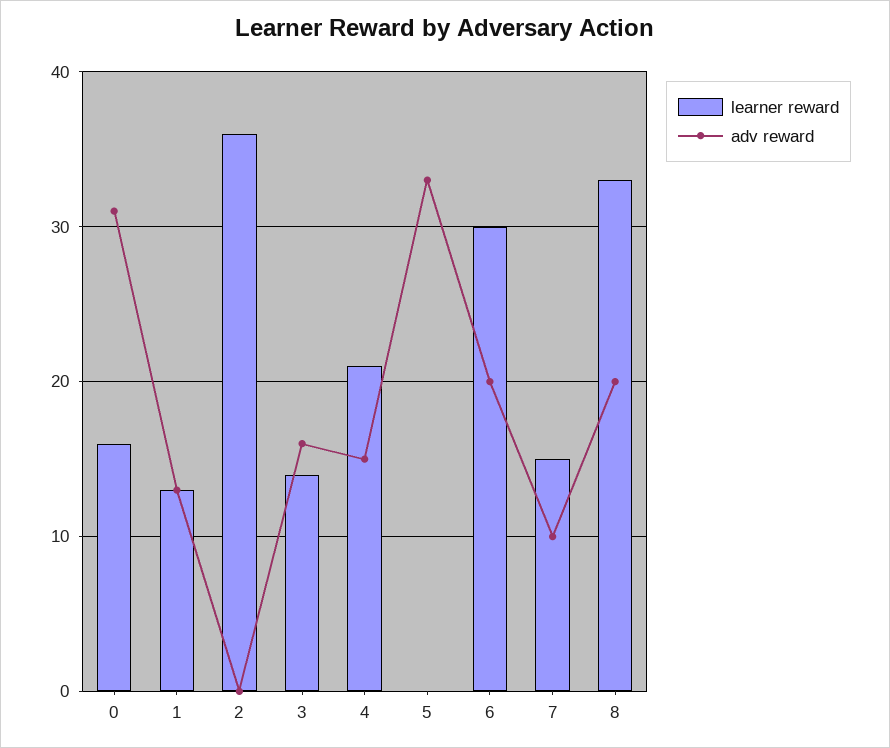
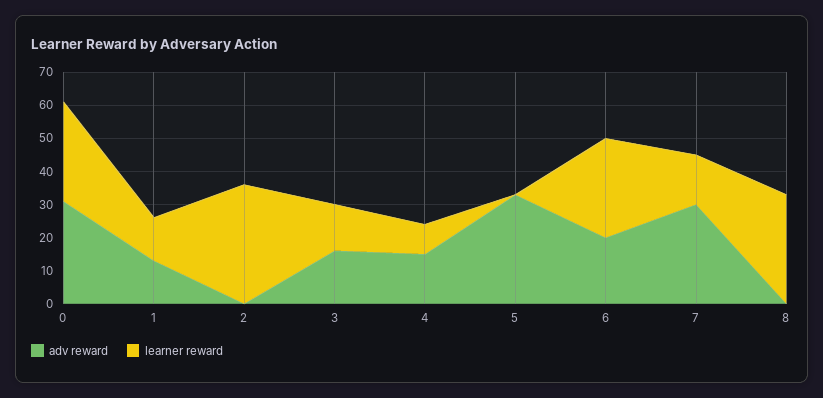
  {
    "learner reward": {
-     "0": 16,
+     "0": 30,
      "1": 13,
      "2": 36,
      "3": 14,
-     "4": 21,
+     "4": 10,
      "5": 0,
      "6": 30,
      "7": 15,
      "8": 33
    },
    "adv reward": {
      "0": 31,
      "1": 13,
      "2": 0,
      "3": 16,
      "4": 15,
      "5": 33,
      "6": 20,
-     "7": 10,
+     "7": 30,
-     "8": 20
+     "8": 0
    }
  }

